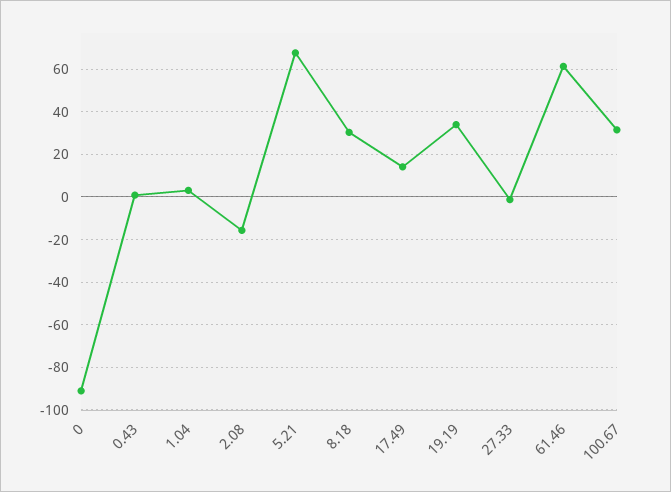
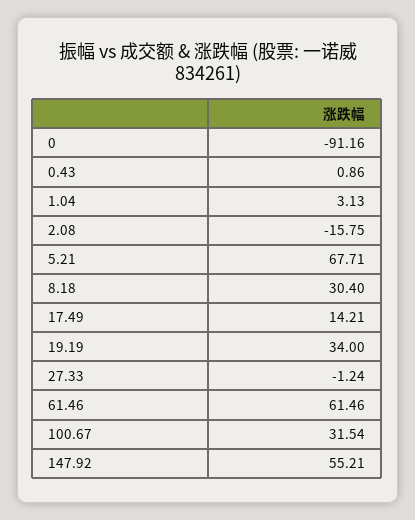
  {
    "0": -91.16,
    "0.43": 0.86,
    "1.04": 3.13,
    "2.08": -15.75,
    "5.21": 67.71,
    "8.18": 30.4,
    "17.49": 14.21,
    "19.19": 34,
    "27.33": -1.24,
    "61.46": 61.46,
-   "100.67": 31.54
+   "100.67": 31.54,
+   "147.92": 55.21
  }

